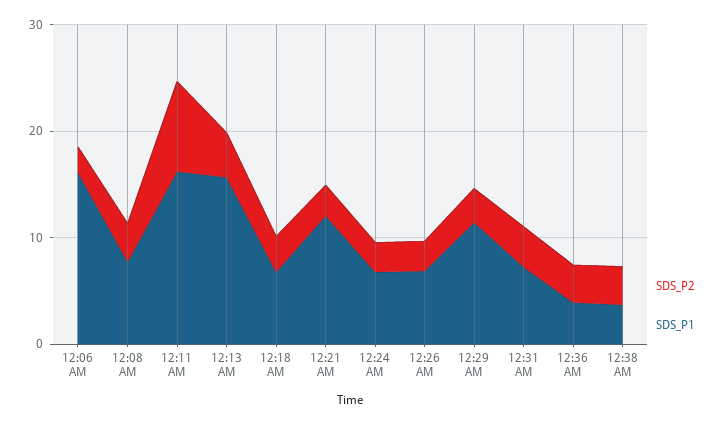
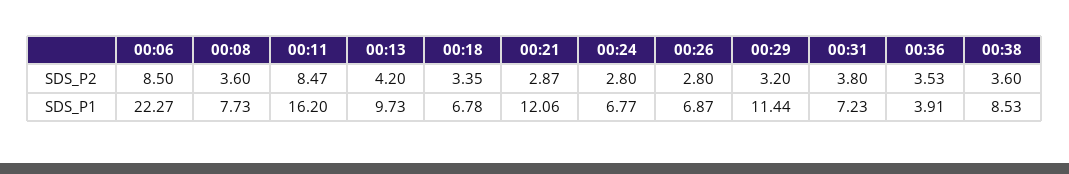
  {
    "SDS_P2": {
-     "12:06 AM": 2,
+     "12:06 AM": 8.5,
      "12:08 AM": 3.6,
      "12:11 AM": 8.47,
      "12:13 AM": 4.2,
      "12:18 AM": 3.35,
      "12:21 AM": 2.87,
      "12:24 AM": 2.8,
      "12:26 AM": 2.8,
      "12:29 AM": 3.2,
      "12:31 AM": 3.8,
      "12:36 AM": 3.53,
      "12:38 AM": 3.6
    },
    "SDS_P1": {
-     "12:06 AM": 16,
+     "12:06 AM": 22.27,
      "12:08 AM": 7.73,
      "12:11 AM": 16.2,
-     "12:13 AM": 16,
+     "12:13 AM": 9.73,
      "12:18 AM": 6.78,
      "12:21 AM": 12.06,
      "12:24 AM": 6.77,
      "12:26 AM": 6.87,
      "12:29 AM": 11.44,
      "12:31 AM": 7.23,
      "12:36 AM": 3.91,
-     "12:38 AM": 4
+     "12:38 AM": 8.53
    }
  }

